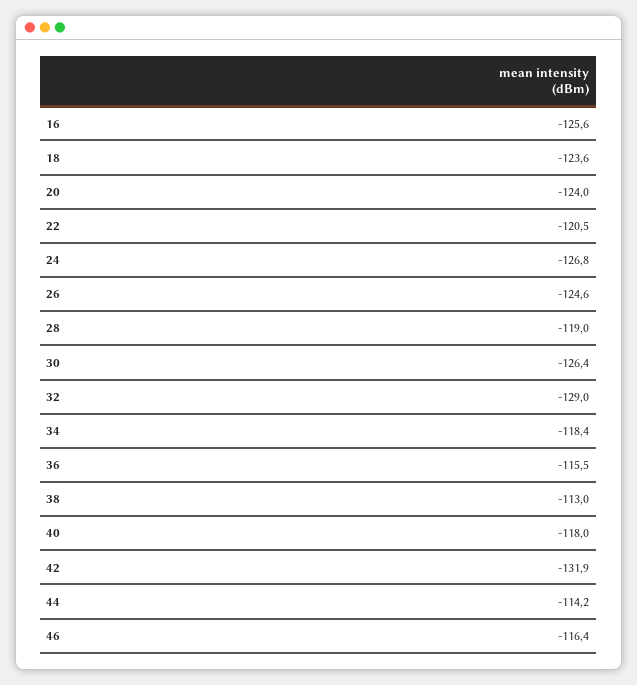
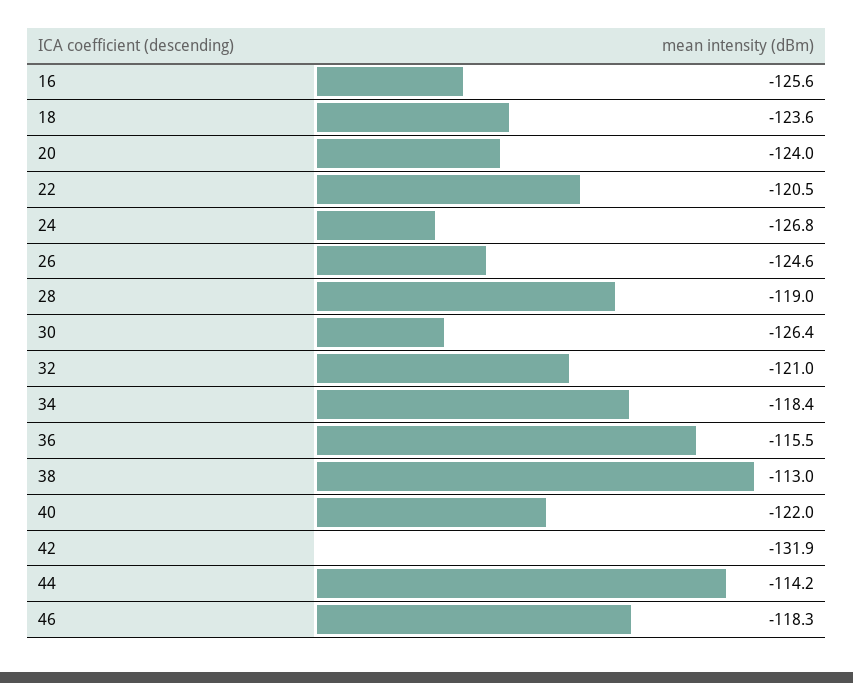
  {
    "16": -125.6,
    "18": -123.6,
    "20": -124,
    "22": -120.5,
    "24": -126.8,
    "26": -124.6,
    "28": -119,
    "30": -126.4,
-   "32": -129,
+   "32": -121,
    "34": -118.4,
    "36": -115.5,
    "38": -113,
-   "40": -118,
+   "40": -122,
    "42": -131.9,
    "44": -114.2,
-   "46": -116.4
+   "46": -118.3
  }

